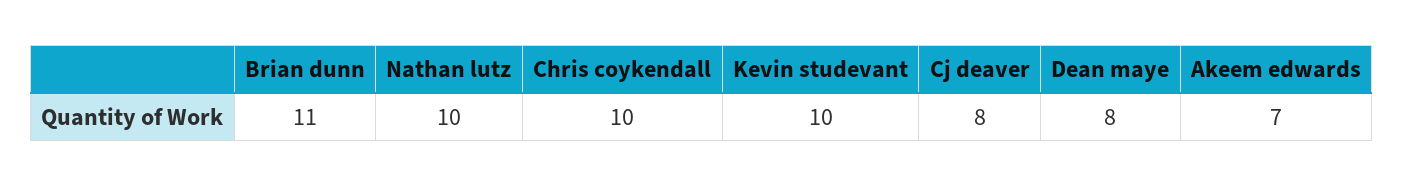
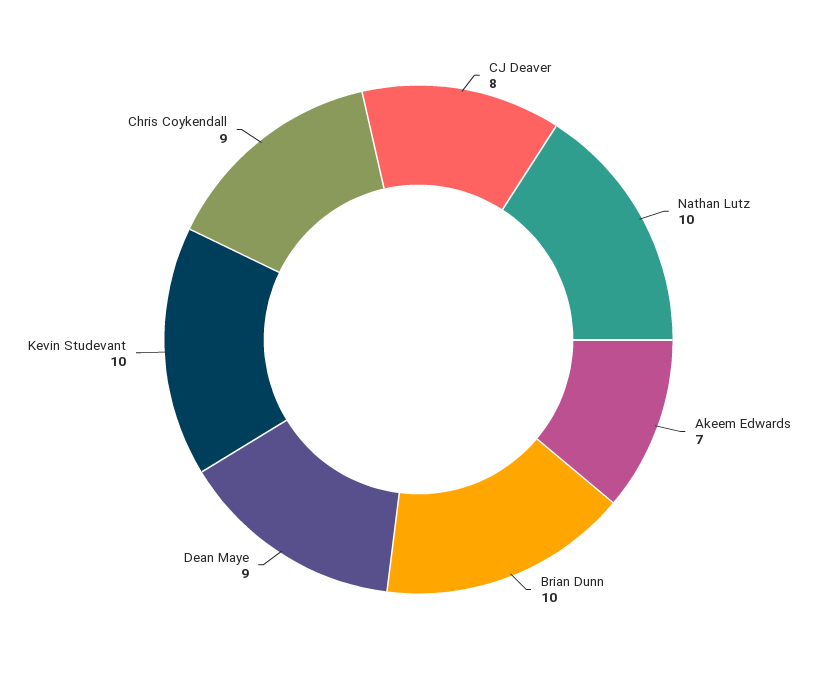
  {
-   "Brian dunn": 11,
+   "Brian dunn": 10,
    "Nathan lutz": 10,
-   "Chris coykendall": 10,
+   "Chris coykendall": 9,
    "Kevin studevant": 10,
    "Cj deaver": 8,
-   "Dean maye": 8,
+   "Dean maye": 9,
    "Akeem edwards": 7
  }

